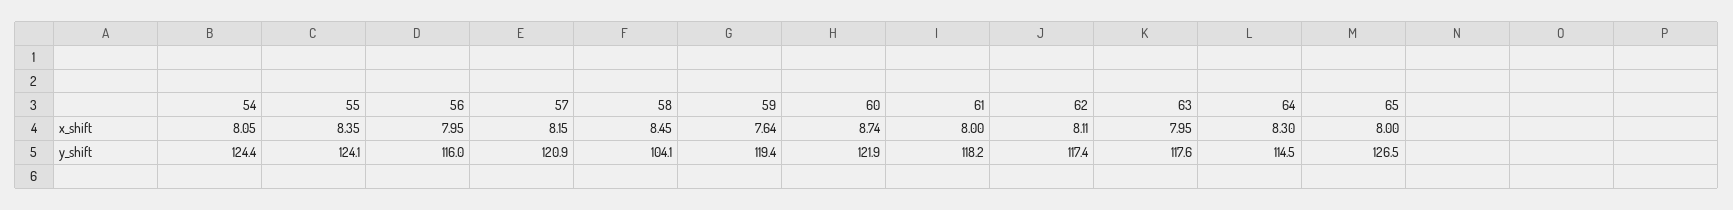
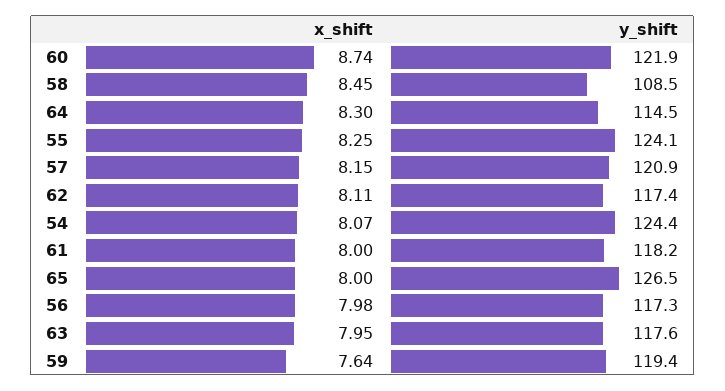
  {
    "54": {
-     "x_shift": 8.05,
+     "x_shift": 8.07,
      "y_shift": 124.4
    },
    "55": {
-     "x_shift": 8.35,
+     "x_shift": 8.25,
      "y_shift": 124.1
    },
    "56": {
-     "x_shift": 7.95,
+     "x_shift": 7.98,
-     "y_shift": 116
+     "y_shift": 117.3
    },
    "57": {
      "x_shift": 8.15,
      "y_shift": 120.9
    },
    "58": {
      "x_shift": 8.45,
-     "y_shift": 104.1
+     "y_shift": 108.5
    },
    "59": {
      "x_shift": 7.64,
      "y_shift": 119.4
    },
    "60": {
      "x_shift": 8.74,
      "y_shift": 121.9
    },
    "61": {
      "x_shift": 8,
      "y_shift": 118.2
    },
    "62": {
      "x_shift": 8.11,
      "y_shift": 117.4
    },
    "63": {
      "x_shift": 7.95,
      "y_shift": 117.6
    },
    "64": {
      "x_shift": 8.3,
      "y_shift": 114.5
    },
    "65": {
      "x_shift": 8,
      "y_shift": 126.5
    }
  }

